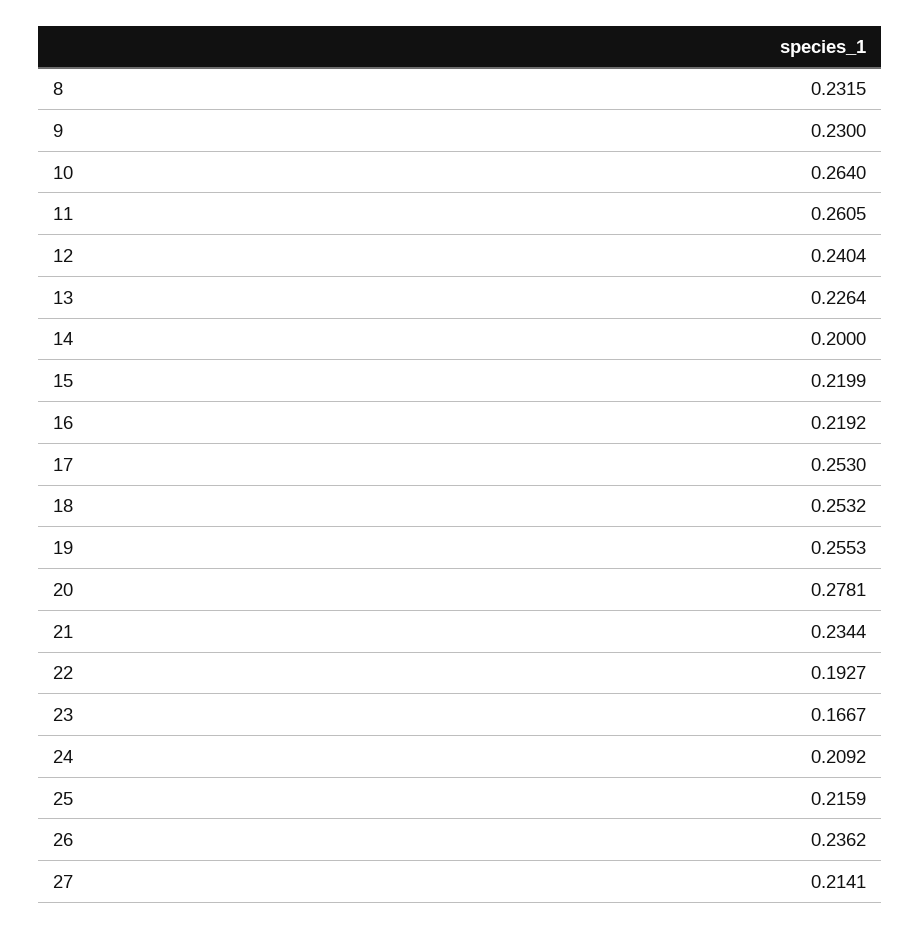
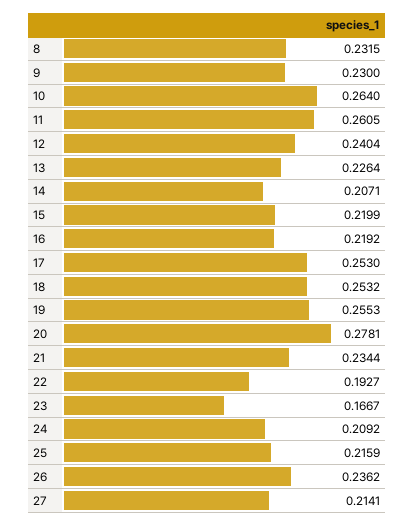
  {
    "8": 0.2315,
    "9": 0.23,
    "10": 0.264,
    "11": 0.2605,
    "12": 0.2404,
    "13": 0.2264,
-   "14": 0.2,
+   "14": 0.2071,
    "15": 0.2199,
    "16": 0.2192,
    "17": 0.253,
    "18": 0.2532,
    "19": 0.2553,
    "20": 0.2781,
    "21": 0.2344,
    "22": 0.1927,
    "23": 0.1667,
    "24": 0.2092,
    "25": 0.2159,
    "26": 0.2362,
    "27": 0.2141
  }

